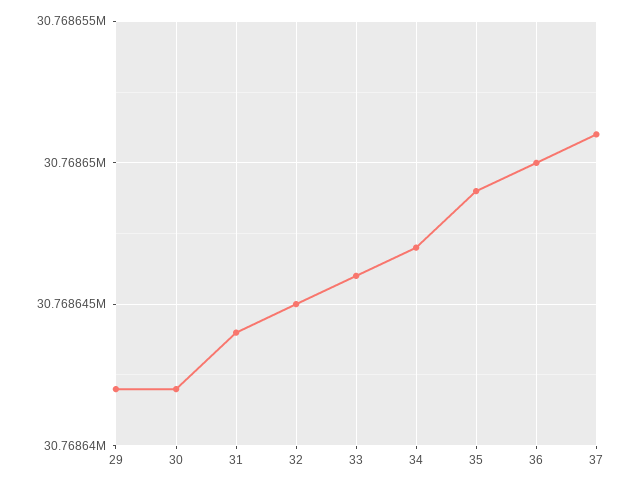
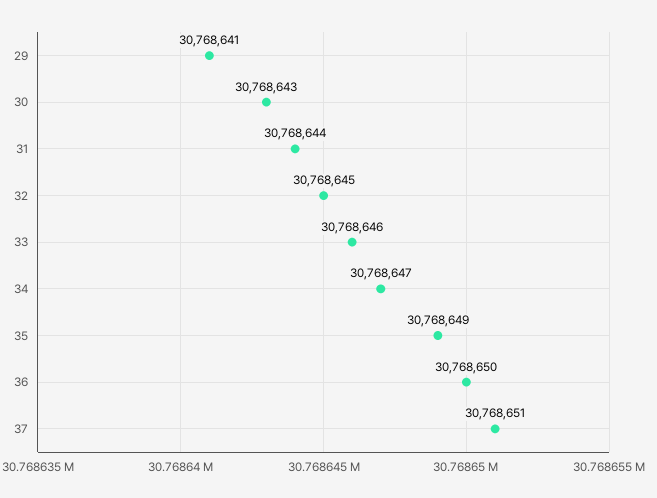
  {
-   "29": 30768642,
+   "29": 30768641,
-   "30": 30768642,
+   "30": 30768643,
    "31": 30768644,
    "32": 30768645,
    "33": 30768646,
    "34": 30768647,
    "35": 30768649,
    "36": 30768650,
    "37": 30768651
  }

